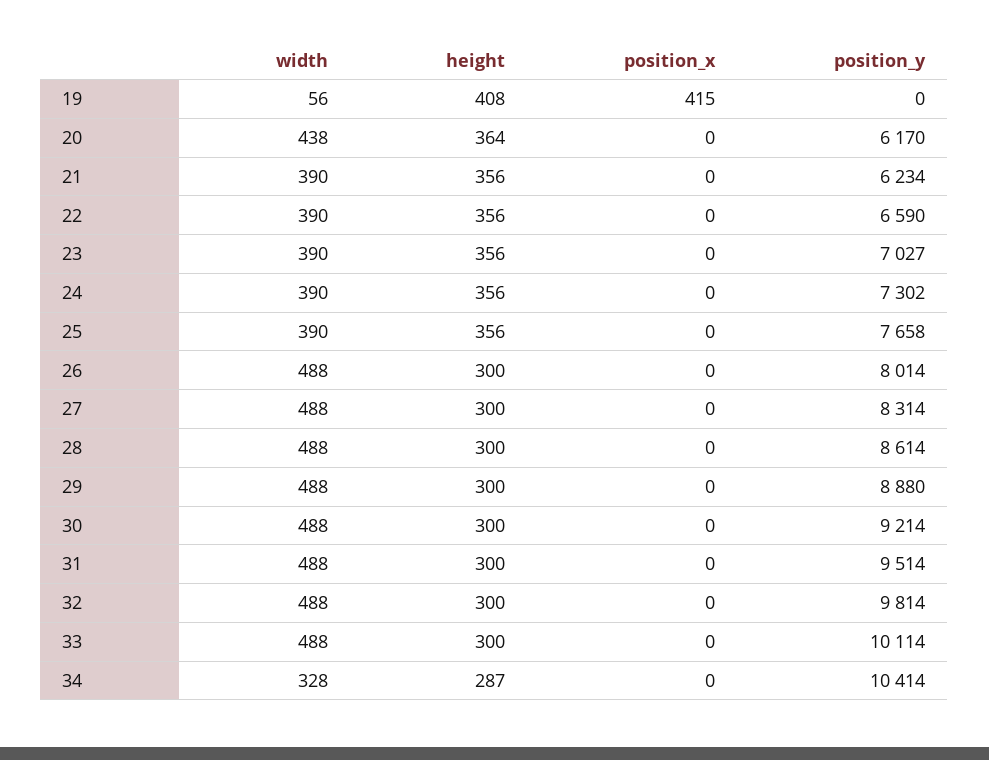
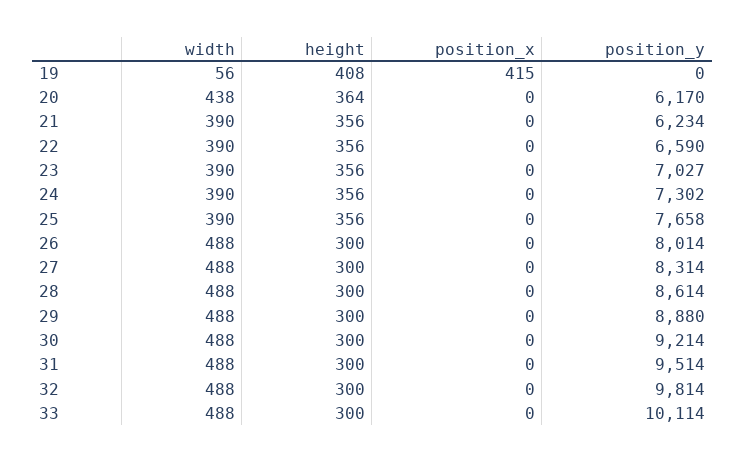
  {
    "width": {
      "19": 56,
      "20": 438,
      "21": 390,
      "22": 390,
      "23": 390,
      "24": 390,
      "25": 390,
      "26": 488,
      "27": 488,
      "28": 488,
      "29": 488,
      "30": 488,
      "31": 488,
      "32": 488,
-     "33": 488,
+     "33": 488
-     "34": 328
    },
    "height": {
      "19": 408,
      "20": 364,
      "21": 356,
      "22": 356,
      "23": 356,
      "24": 356,
      "25": 356,
      "26": 300,
      "27": 300,
      "28": 300,
      "29": 300,
      "30": 300,
      "31": 300,
      "32": 300,
-     "33": 300,
+     "33": 300
-     "34": 287
    },
    "position_x": {
      "19": 415,
      "20": 0,
      "21": 0,
      "22": 0,
      "23": 0,
      "24": 0,
      "25": 0,
      "26": 0,
      "27": 0,
      "28": 0,
      "29": 0,
      "30": 0,
      "31": 0,
      "32": 0,
-     "33": 0,
+     "33": 0
-     "34": 0
    },
    "position_y": {
      "19": 0,
      "20": 6170,
      "21": 6234,
      "22": 6590,
      "23": 7027,
      "24": 7302,
      "25": 7658,
      "26": 8014,
      "27": 8314,
      "28": 8614,
      "29": 8880,
      "30": 9214,
      "31": 9514,
      "32": 9814,
-     "33": 10114,
+     "33": 10114
-     "34": 10414
    }
  }

